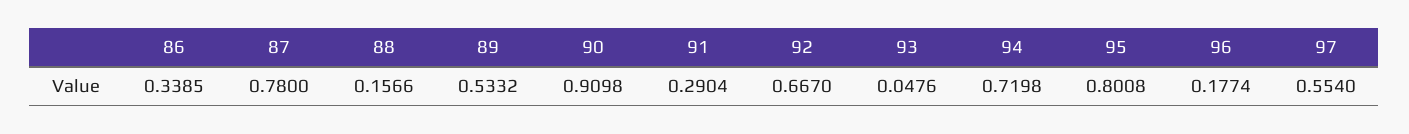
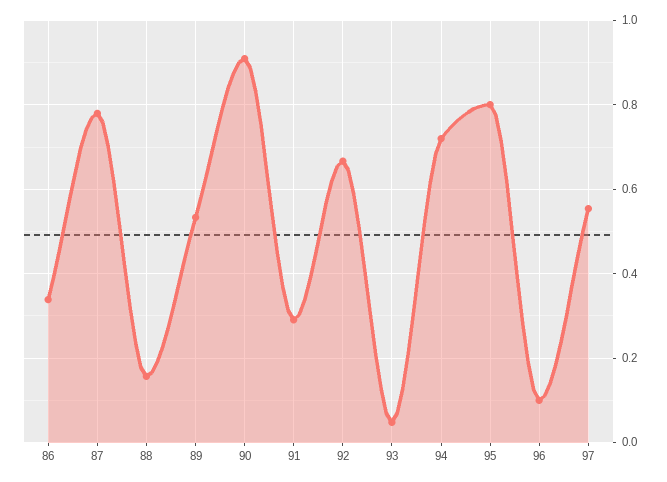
  {
    "86": 0.3385,
    "87": 0.78,
    "88": 0.1566,
    "89": 0.5332,
    "90": 0.9098,
    "91": 0.2904,
    "92": 0.667,
    "93": 0.0476,
    "94": 0.7198,
    "95": 0.8008,
-   "96": 0.1774,
+   "96": 0.1,
    "97": 0.554
  }

